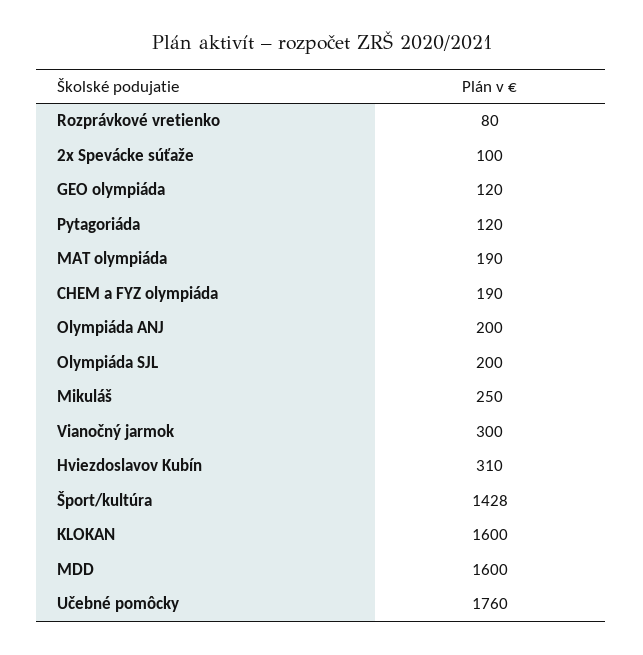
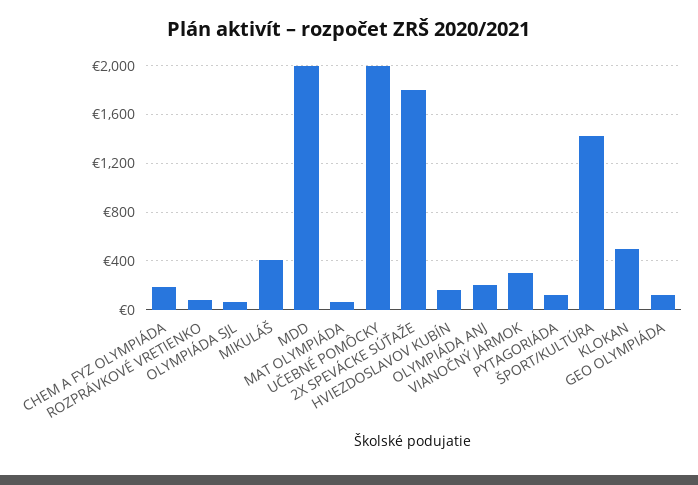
  {
    "Rozprávkové vretienko": 80,
-   "2x Spevácke súťaže": 100,
+   "2x Spevácke súťaže": 1800,
    "GEO olympiáda": 120,
    "Pytagoriáda": 120,
-   "MAT olympiáda": 190,
+   "MAT olympiáda": 50,
    "CHEM a FYZ olympiáda": 190,
    "Olympiáda ANJ": 200,
-   "Olympiáda SJL": 200,
+   "Olympiáda SJL": 50,
-   "Mikuláš": 250,
+   "Mikuláš": 400,
    "Vianočný jarmok": 300,
-   "Hviezdoslavov Kubín": 310,
+   "Hviezdoslavov Kubín": 150,
    "Šport/kultúra": 1428,
-   "KLOKAN": 1600,
+   "KLOKAN": 500,
-   "MDD": 1600,
+   "MDD": 2000,
-   "Učebné pomôcky": 1760
+   "Učebné pomôcky": 2000
  }

